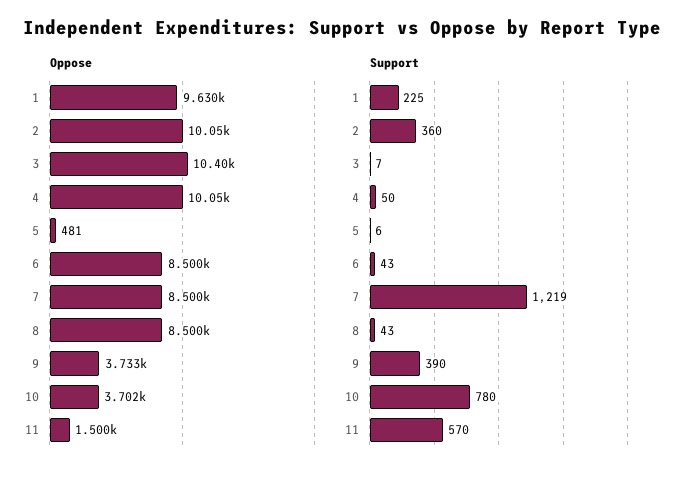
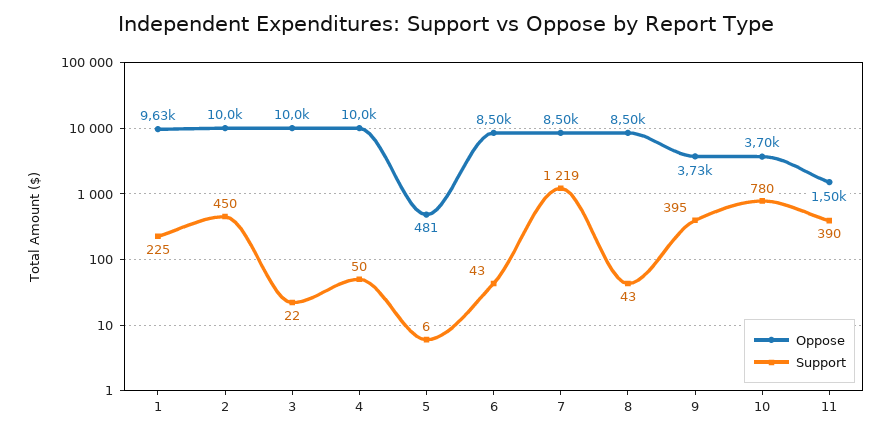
  {
    "Oppose": {
      "1": 9630,
      "2": 10050,
-     "3": 10400,
+     "3": 10000,
      "4": 10050,
      "5": 481,
      "6": 8500,
      "7": 8500,
      "8": 8500,
      "9": 3733,
      "10": 3702,
      "11": 1500
    },
    "Support": {
      "1": 225,
-     "2": 360,
+     "2": 450,
-     "3": 7,
+     "3": 22,
      "4": 50,
      "5": 6,
      "6": 43,
      "7": 1219,
      "8": 43,
-     "9": 390,
+     "9": 395,
      "10": 780,
-     "11": 570
+     "11": 390
    }
  }

